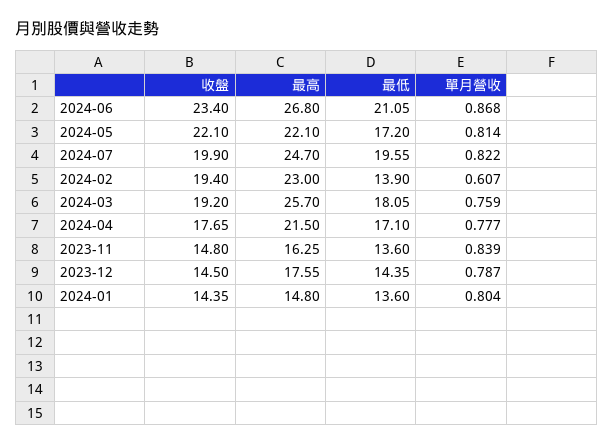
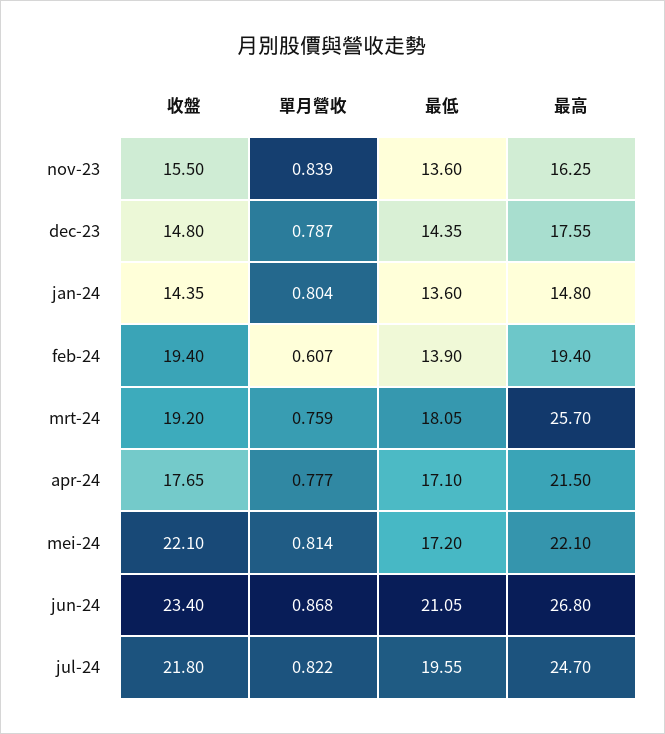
  {
    "收盤": {
      "2024-06": 23.4,
      "2024-05": 22.1,
-     "2024-07": 19.9,
+     "2024-07": 21.8,
      "2024-02": 19.4,
      "2024-03": 19.2,
      "2024-04": 17.65,
-     "2023-11": 14.8,
+     "2023-11": 15.5,
-     "2023-12": 14.5,
+     "2023-12": 14.8,
      "2024-01": 14.35
    },
    "最高": {
      "2024-06": 26.8,
      "2024-05": 22.1,
      "2024-07": 24.7,
-     "2024-02": 23,
+     "2024-02": 19.4,
      "2024-03": 25.7,
      "2024-04": 21.5,
      "2023-11": 16.25,
      "2023-12": 17.55,
      "2024-01": 14.8
    },
    "最低": {
      "2024-06": 21.05,
      "2024-05": 17.2,
      "2024-07": 19.55,
      "2024-02": 13.9,
      "2024-03": 18.05,
      "2024-04": 17.1,
      "2023-11": 13.6,
      "2023-12": 14.35,
      "2024-01": 13.6
    },
    "單月營收": {
      "2024-06": 0.868,
      "2024-05": 0.814,
      "2024-07": 0.822,
      "2024-02": 0.607,
      "2024-03": 0.759,
      "2024-04": 0.777,
      "2023-11": 0.839,
      "2023-12": 0.787,
      "2024-01": 0.804
    }
  }

